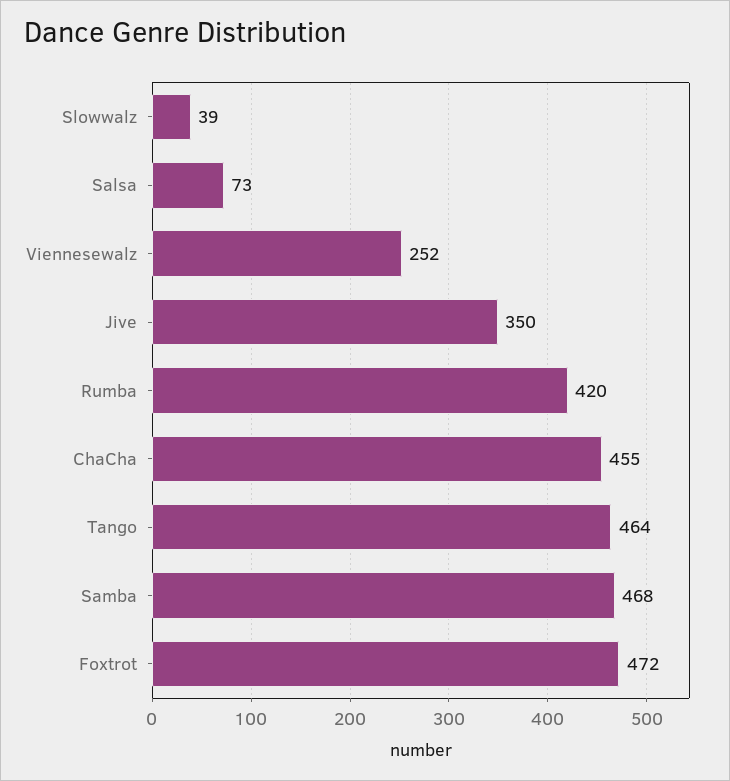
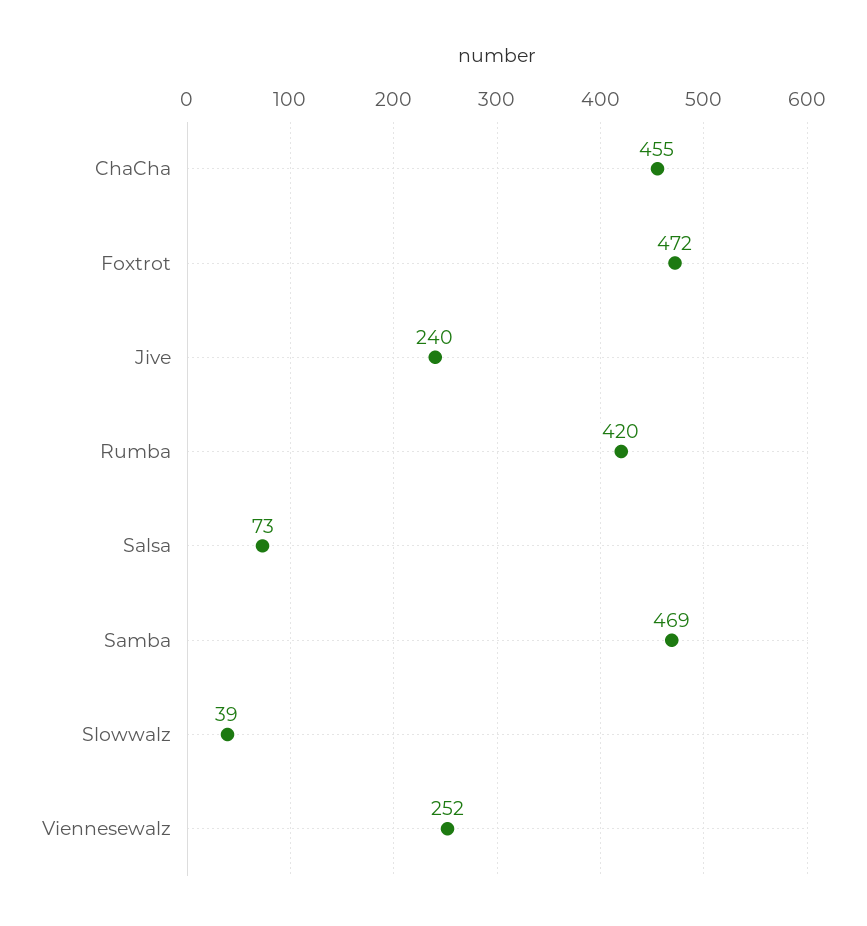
  {
    "Slowwalz": 39,
    "Salsa": 73,
    "Viennesewalz": 252,
-   "Jive": 350,
+   "Jive": 240,
    "Rumba": 420,
    "ChaCha": 455,
-   "Tango": 464,
-   "Samba": 468,
+   "Samba": 469,
    "Foxtrot": 472
  }

